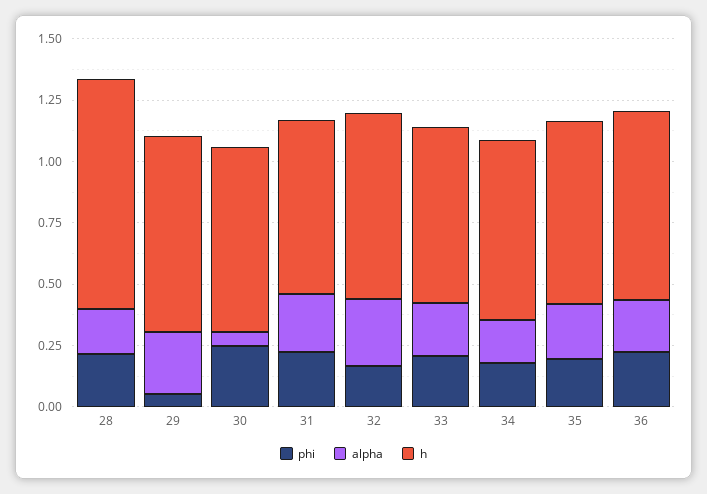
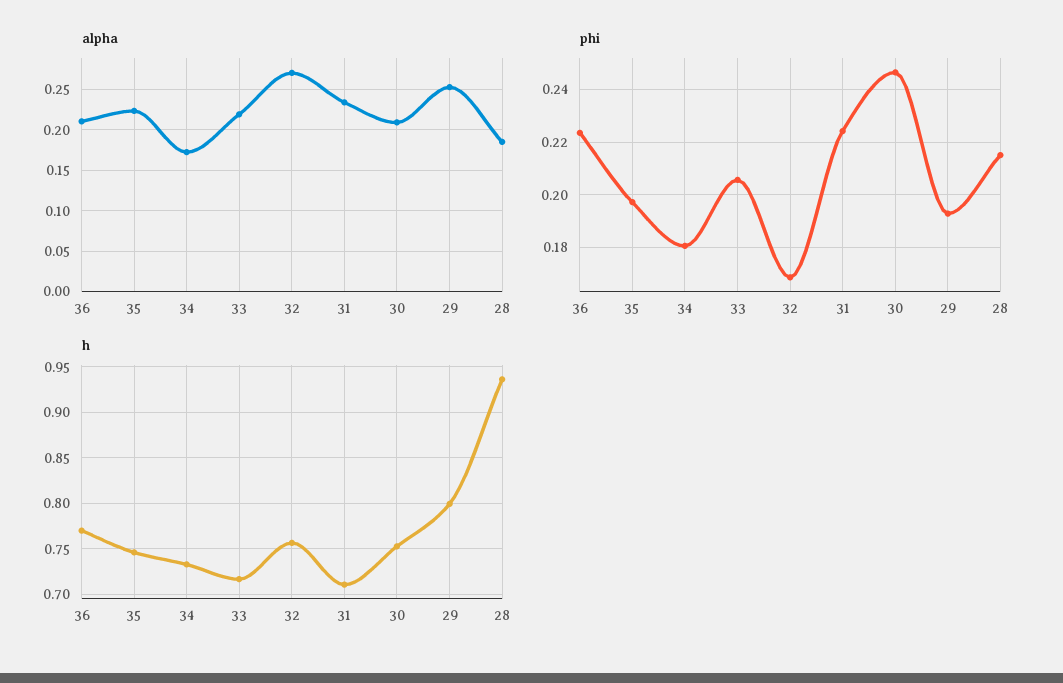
  {
    "phi": {
      "28": 0.215,
-     "29": 0.05,
+     "29": 0.1925,
      "30": 0.2475,
      "31": 0.225,
      "32": 0.1675,
      "33": 0.205,
      "34": 0.18,
      "35": 0.1975,
      "36": 0.2225
    },
    "alpha": {
      "28": 0.19,
      "29": 0.25,
-     "30": 0.05,
+     "30": 0.21,
      "31": 0.23,
      "32": 0.27,
      "33": 0.22,
      "34": 0.17,
      "35": 0.22,
      "36": 0.21
    },
    "h": {
      "28": 0.94,
      "29": 0.8,
      "30": 0.75,
      "31": 0.71,
      "32": 0.76,
      "33": 0.72,
      "34": 0.73,
      "35": 0.75,
      "36": 0.77
    }
  }

